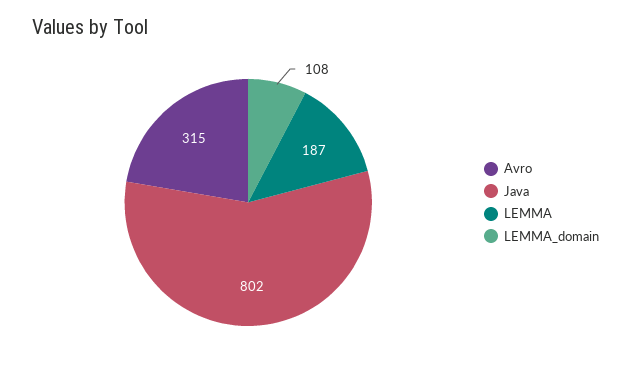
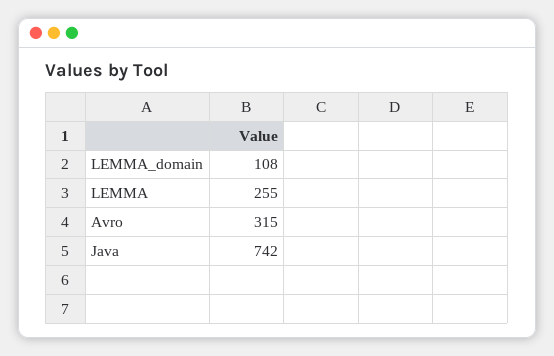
  {
    "Avro": 315,
-   "Java": 802,
+   "Java": 742,
-   "LEMMA": 187,
+   "LEMMA": 255,
    "LEMMA_domain": 108
  }

